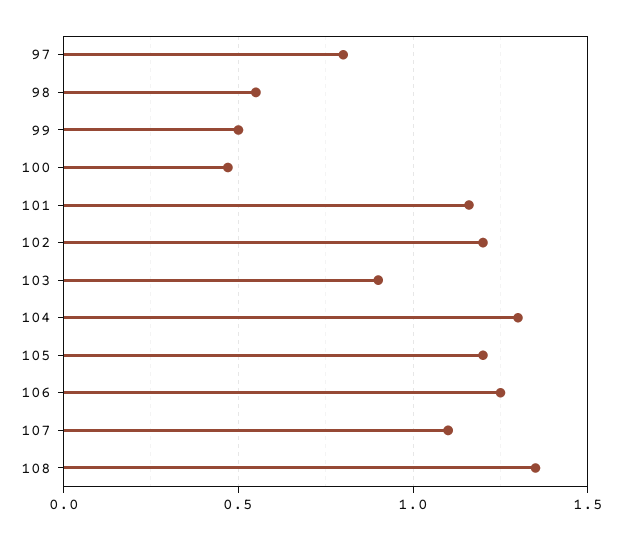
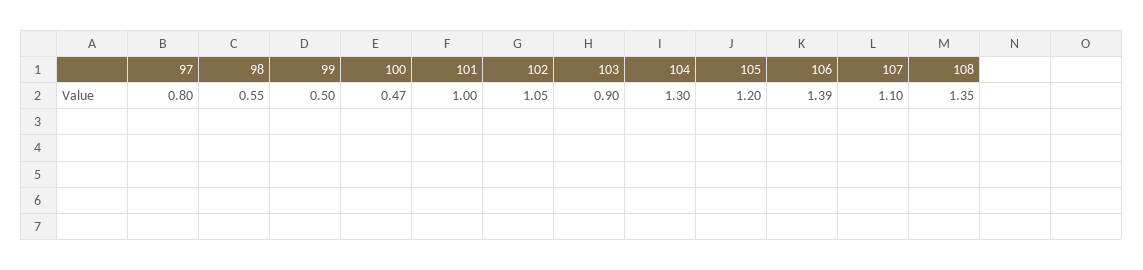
  {
    "97": 0.8,
    "98": 0.55,
    "99": 0.5,
    "100": 0.47,
-   "101": 1.15,
+   "101": 1,
-   "102": 1.2,
+   "102": 1.05,
    "103": 0.9,
    "104": 1.3,
    "105": 1.2,
-   "106": 1.25,
+   "106": 1.39,
    "107": 1.1,
    "108": 1.35
  }

